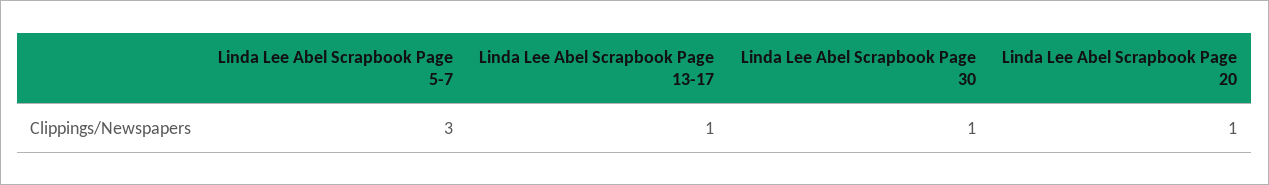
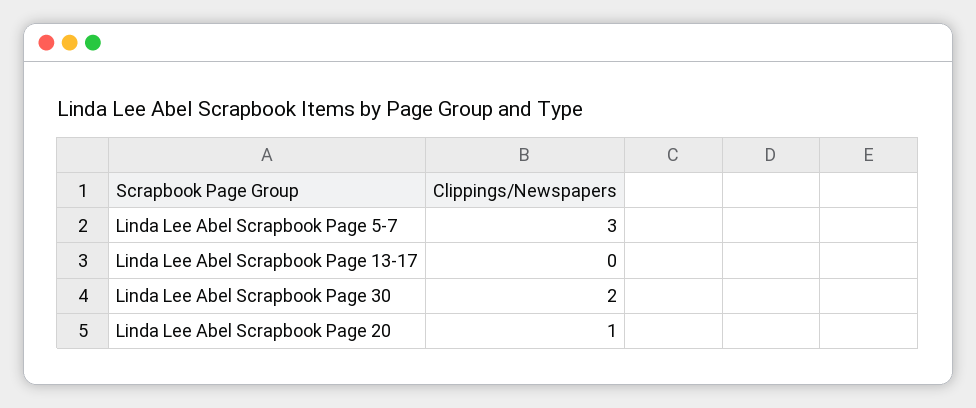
  {
    "Linda Lee Abel Scrapbook Page 5-7": 3,
-   "Linda Lee Abel Scrapbook Page 13-17": 1,
+   "Linda Lee Abel Scrapbook Page 13-17": 0,
-   "Linda Lee Abel Scrapbook Page 30": 1,
+   "Linda Lee Abel Scrapbook Page 30": 2,
    "Linda Lee Abel Scrapbook Page 20": 1
  }

